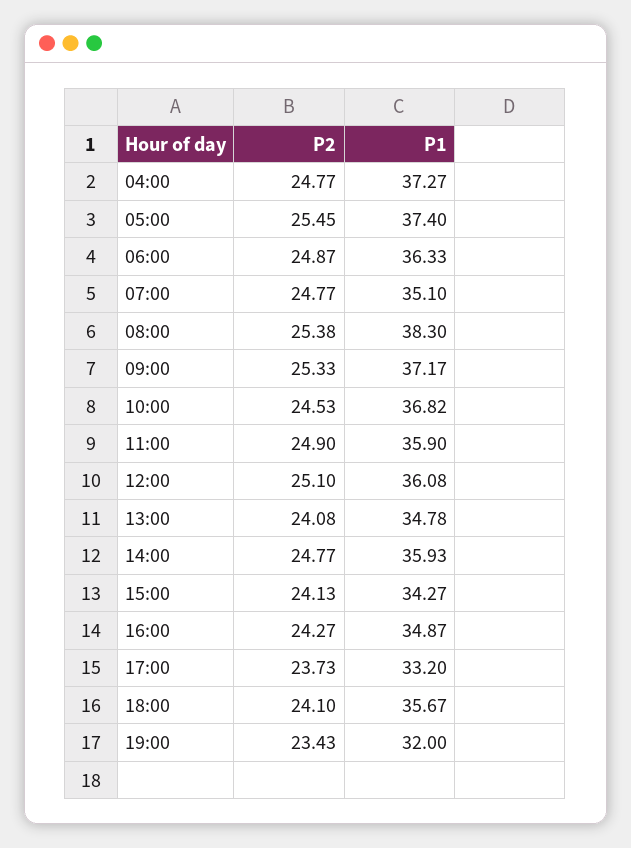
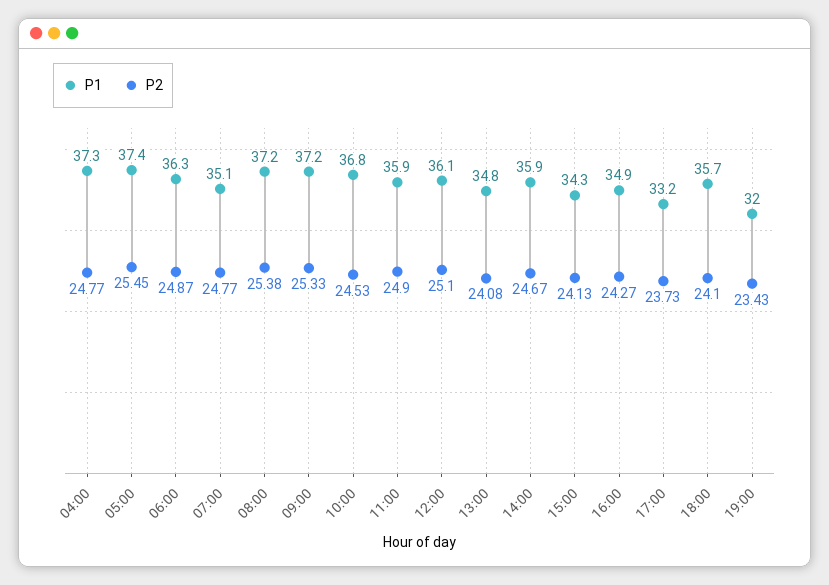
  {
    "P2": {
      "04:00": 24.77,
      "05:00": 25.45,
      "06:00": 24.87,
      "07:00": 24.77,
      "08:00": 25.38,
      "09:00": 25.33,
      "10:00": 24.53,
      "11:00": 24.9,
      "12:00": 25.1,
      "13:00": 24.08,
-     "14:00": 24.77,
+     "14:00": 24.67,
      "15:00": 24.13,
      "16:00": 24.27,
      "17:00": 23.73,
      "18:00": 24.1,
      "19:00": 23.43
    },
    "P1": {
      "04:00": 37.27,
      "05:00": 37.4,
      "06:00": 36.33,
      "07:00": 35.1,
-     "08:00": 38.3,
+     "08:00": 37.2,
      "09:00": 37.17,
      "10:00": 36.82,
      "11:00": 35.9,
      "12:00": 36.08,
      "13:00": 34.78,
      "14:00": 35.93,
      "15:00": 34.27,
      "16:00": 34.87,
      "17:00": 33.2,
      "18:00": 35.67,
      "19:00": 32
    }
  }

